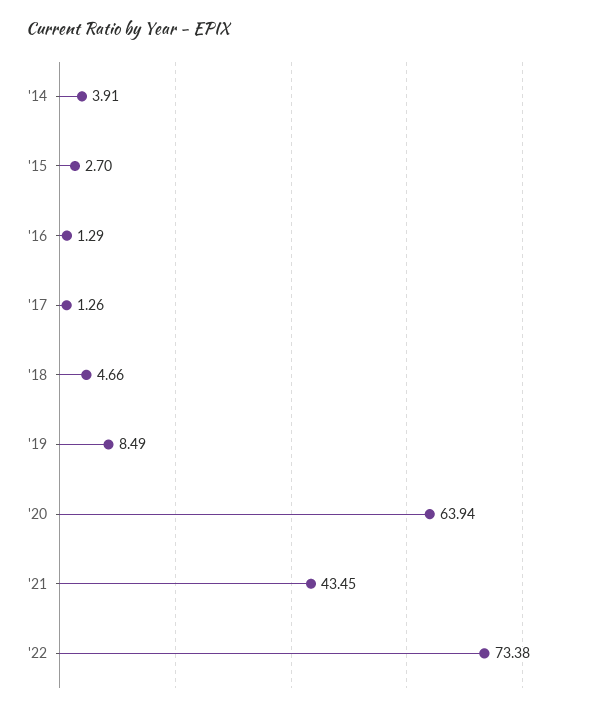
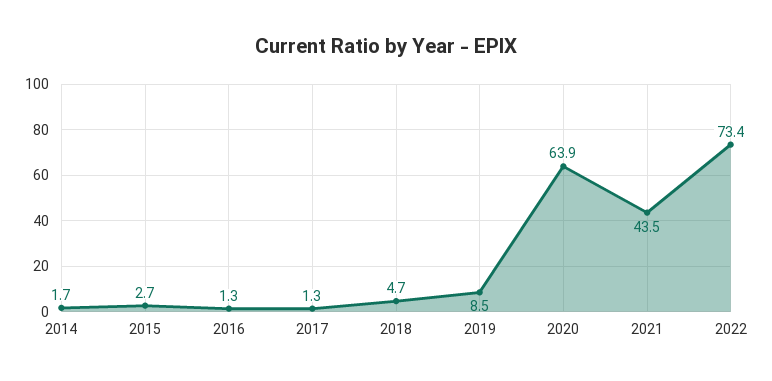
  {
-   "'14": 3.91,
+   "'14": 1.7,
    "'15": 2.7,
    "'16": 1.29,
    "'17": 1.26,
    "'18": 4.66,
    "'19": 8.49,
    "'20": 63.94,
    "'21": 43.45,
    "'22": 73.38
  }

